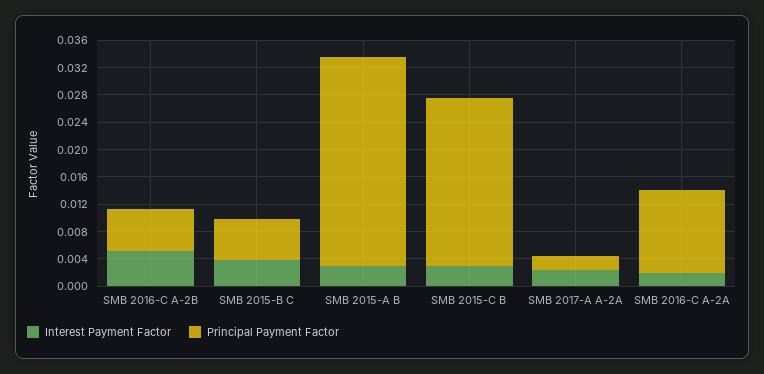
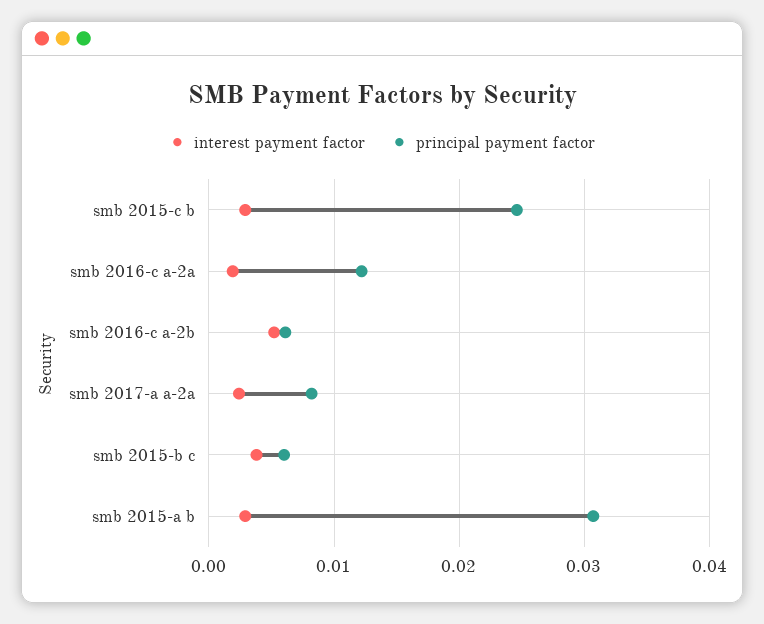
  {
    "Interest Payment Factor": {
      "SMB 2016-C A-2B": 0.005,
      "SMB 2015-B C": 0.004,
      "SMB 2015-A B": 0.003,
      "SMB 2015-C B": 0.003,
      "SMB 2017-A A-2A": 0.002,
      "SMB 2016-C A-2A": 0.002
    },
    "Principal Payment Factor": {
      "SMB 2016-C A-2B": 0.006,
      "SMB 2015-B C": 0.006,
      "SMB 2015-A B": 0.031,
      "SMB 2015-C B": 0.025,
-     "SMB 2017-A A-2A": 0.002,
+     "SMB 2017-A A-2A": 0.008,
      "SMB 2016-C A-2A": 0.012
    }
  }

